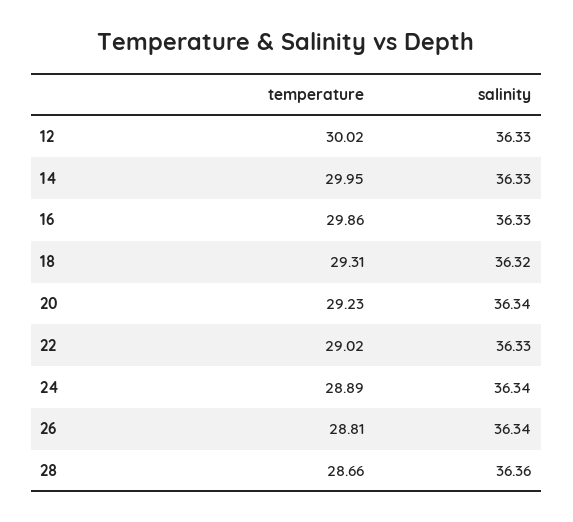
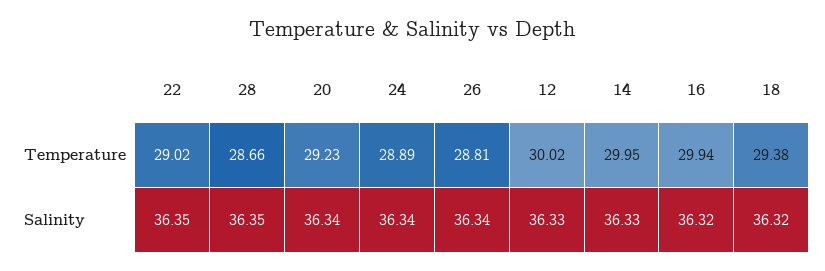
  {
    "temperature": {
      "12": 30.02,
      "14": 29.95,
-     "16": 29.86,
+     "16": 29.94,
-     "18": 29.31,
+     "18": 29.38,
      "20": 29.23,
      "22": 29.02,
      "24": 28.89,
      "26": 28.81,
      "28": 28.66
    },
    "salinity": {
      "12": 36.33,
      "14": 36.33,
-     "16": 36.33,
+     "16": 36.32,
      "18": 36.32,
      "20": 36.34,
-     "22": 36.33,
+     "22": 36.35,
      "24": 36.34,
      "26": 36.34,
-     "28": 36.36
+     "28": 36.35
    }
  }

